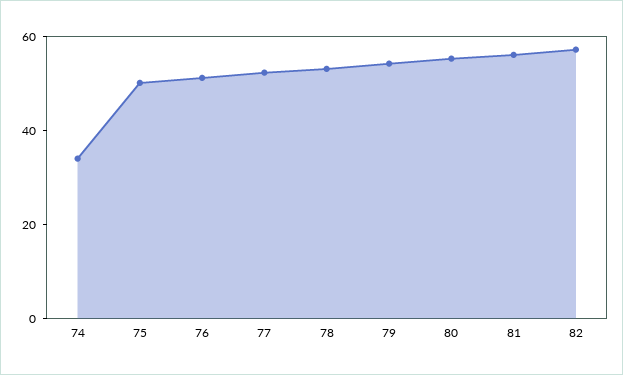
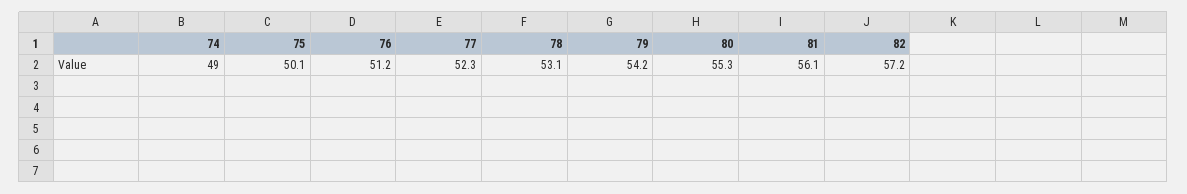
  {
-   "74": 35,
+   "74": 49,
    "75": 50.1,
    "76": 51.2,
    "77": 52.3,
    "78": 53.1,
    "79": 54.2,
    "80": 55.3,
    "81": 56.1,
    "82": 57.2
  }

